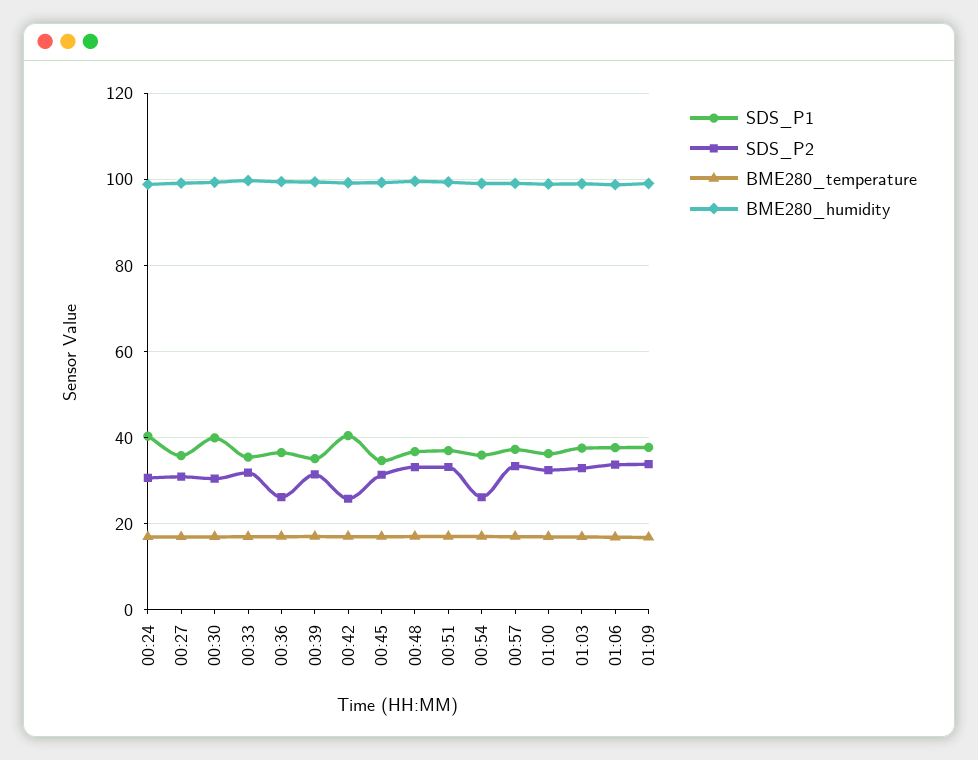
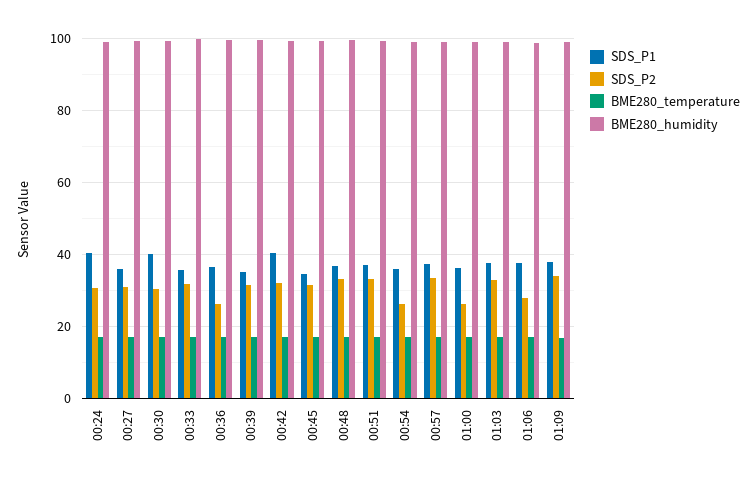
  {
    "SDS_P1": {
      "00:24": 40,
      "00:27": 36,
      "00:30": 40,
      "00:33": 36,
      "00:36": 36,
      "00:39": 36,
      "00:42": 40,
      "00:45": 34,
      "00:48": 36,
      "00:51": 36,
      "00:54": 36,
      "00:57": 38,
      "01:00": 36,
      "01:03": 38,
      "01:06": 38,
      "01:09": 38
    },
    "SDS_P2": {
      "00:24": 30,
      "00:27": 30,
      "00:30": 30,
      "00:33": 32,
      "00:36": 26,
      "00:39": 32,
-     "00:42": 26,
+     "00:42": 32,
      "00:45": 32,
      "00:48": 34,
      "00:51": 34,
      "00:54": 26,
      "00:57": 34,
-     "01:00": 32,
+     "01:00": 26,
      "01:03": 32,
-     "01:06": 34,
+     "01:06": 28,
      "01:09": 34
    },
    "BME280_temperature": {
      "00:24": 16,
      "00:27": 16,
      "00:30": 16,
      "00:33": 16,
      "00:36": 16,
      "00:39": 16,
      "00:42": 16,
      "00:45": 16,
      "00:48": 16,
      "00:51": 16,
      "00:54": 16,
      "00:57": 16,
      "01:00": 16,
      "01:03": 16,
      "01:06": 16,
      "01:09": 16
    },
    "BME280_humidity": {
      "00:24": 98,
      "00:27": 100,
      "00:30": 100,
      "00:33": 100,
      "00:36": 100,
      "00:39": 100,
      "00:42": 100,
      "00:45": 100,
      "00:48": 100,
      "00:51": 100,
      "00:54": 100,
      "00:57": 100,
      "01:00": 98,
      "01:03": 98,
      "01:06": 98,
      "01:09": 100
    }
  }

